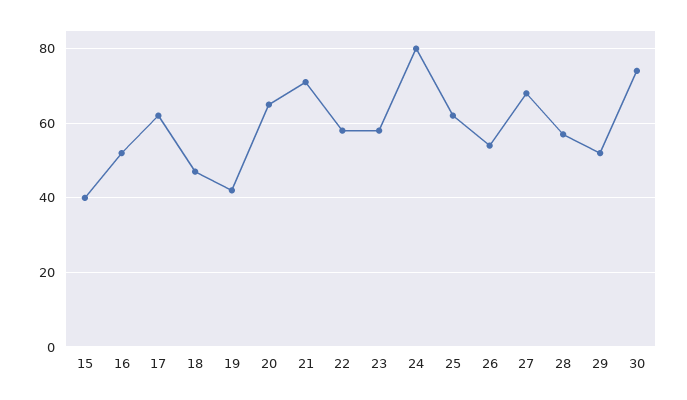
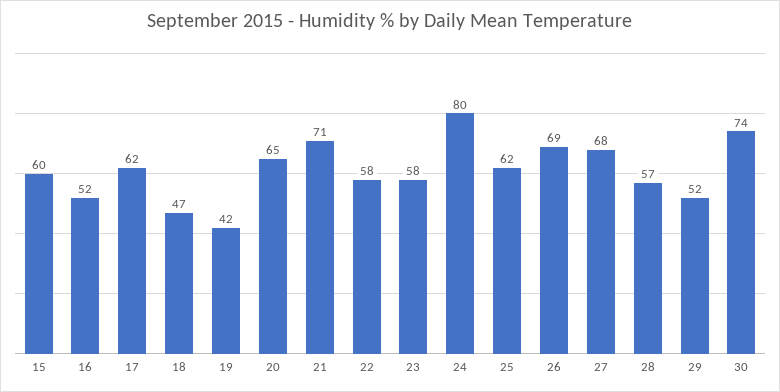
  {
-   "15": 40,
+   "15": 60,
    "16": 52,
    "17": 62,
    "18": 47,
    "19": 42,
    "20": 65,
    "21": 71,
    "22": 58,
    "23": 58,
    "24": 80,
    "25": 62,
-   "26": 55,
+   "26": 69,
    "27": 68,
    "28": 57,
    "29": 52,
    "30": 74
  }

